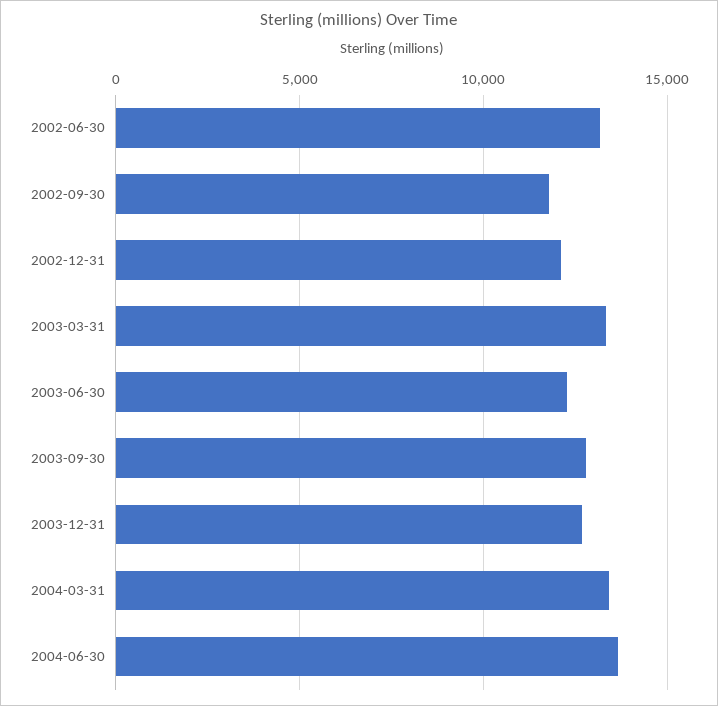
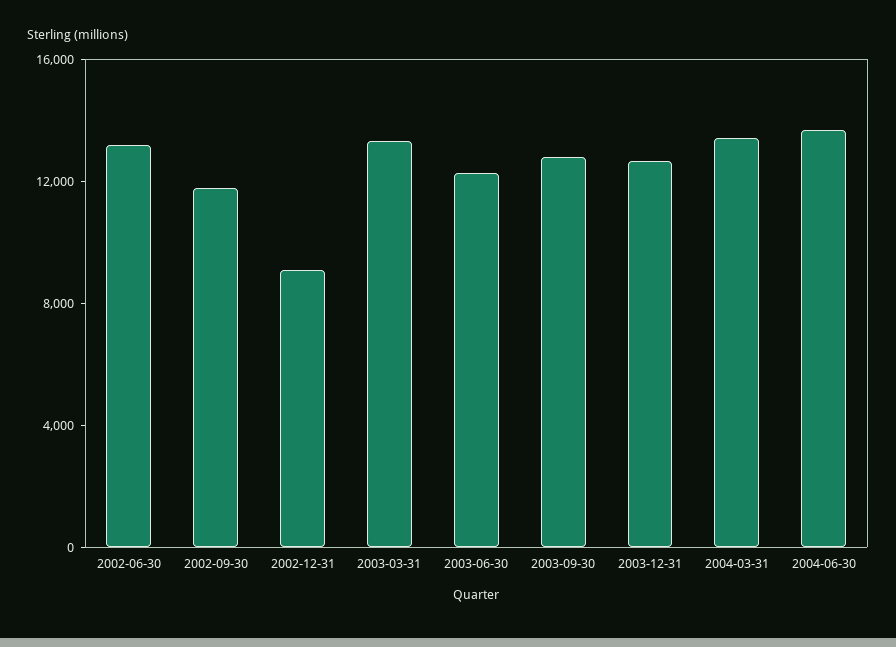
  {
    "2002-06-30": 13000,
    "2002-09-30": 12000,
-   "2002-12-31": 12000,
+   "2002-12-31": 9000,
    "2003-03-31": 13500,
    "2003-06-30": 12500,
    "2003-09-30": 13000,
    "2003-12-31": 12500,
    "2004-03-31": 13500,
    "2004-06-30": 13500
  }

